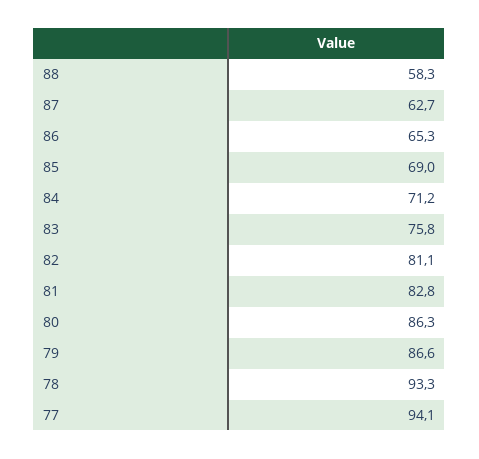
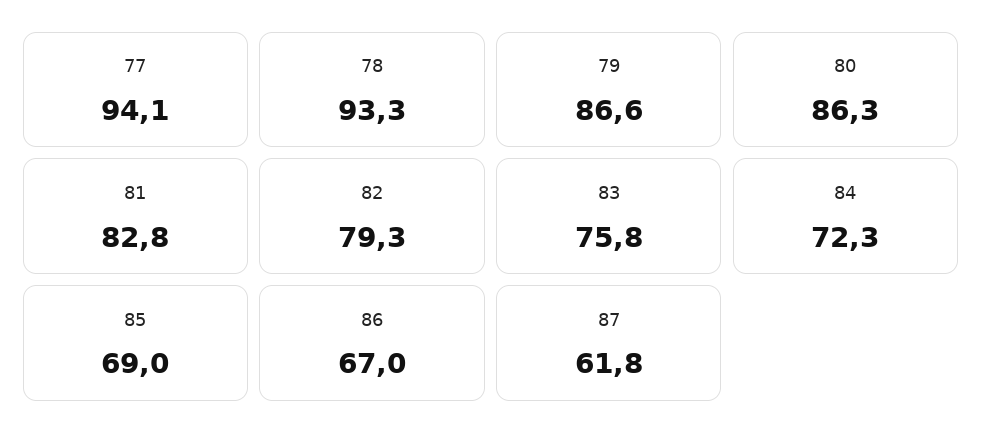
  {
-   "88": 58.3,
-   "87": 62.7,
+   "87": 61.8,
-   "86": 65.3,
+   "86": 67,
    "85": 69,
-   "84": 71.2,
+   "84": 72.3,
    "83": 75.8,
-   "82": 81.1,
+   "82": 79.3,
    "81": 82.8,
    "80": 86.3,
    "79": 86.6,
    "78": 93.3,
    "77": 94.1
  }

